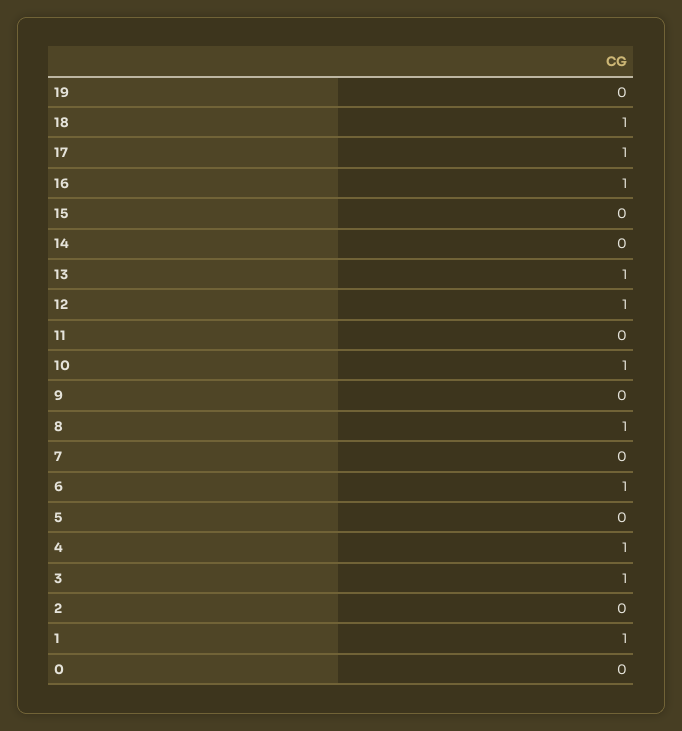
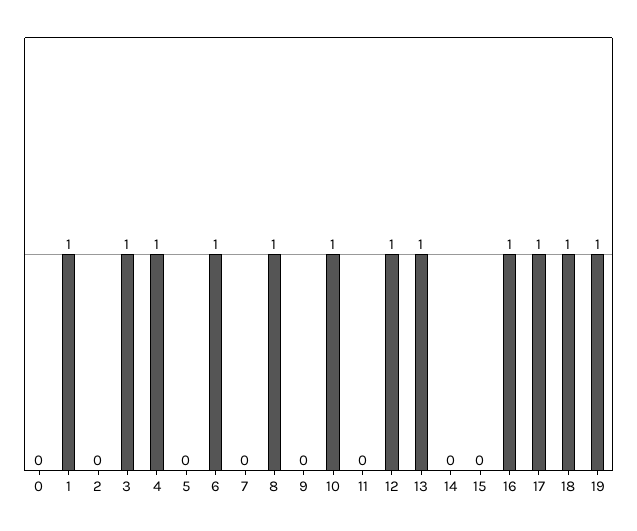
  {
-   "19": 0,
+   "19": 1,
    "18": 1,
    "17": 1,
    "16": 1,
    "15": 0,
    "14": 0,
    "13": 1,
    "12": 1,
    "11": 0,
    "10": 1,
    "9": 0,
    "8": 1,
    "7": 0,
    "6": 1,
    "5": 0,
    "4": 1,
    "3": 1,
    "2": 0,
    "1": 1,
    "0": 0
  }

